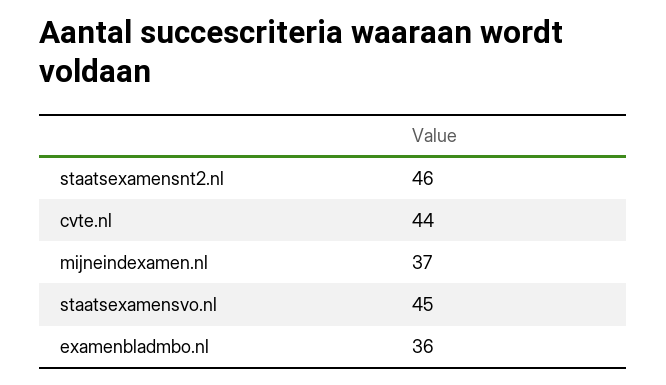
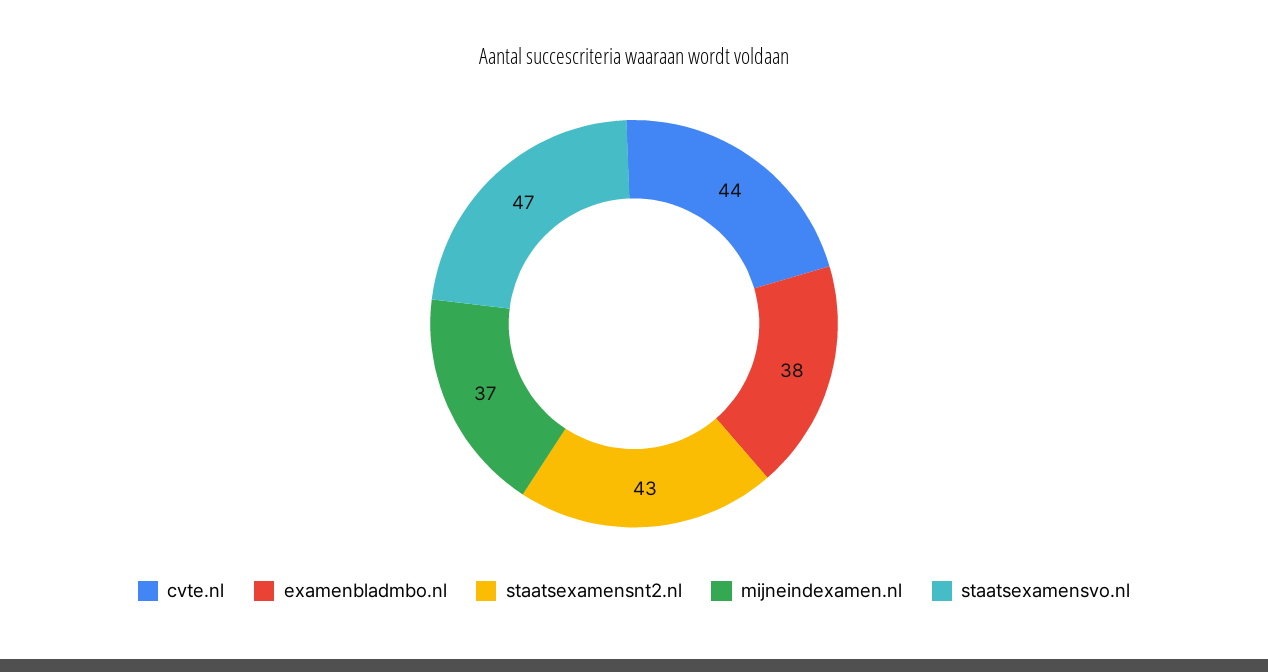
  {
-   "staatsexamensnt2.nl": 46,
+   "staatsexamensnt2.nl": 43,
    "cvte.nl": 44,
    "mijneindexamen.nl": 37,
-   "staatsexamensvo.nl": 45,
+   "staatsexamensvo.nl": 47,
-   "examenbladmbo.nl": 36
+   "examenbladmbo.nl": 38
  }

